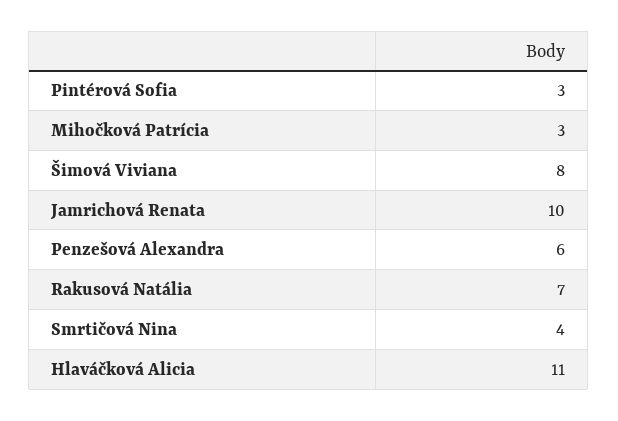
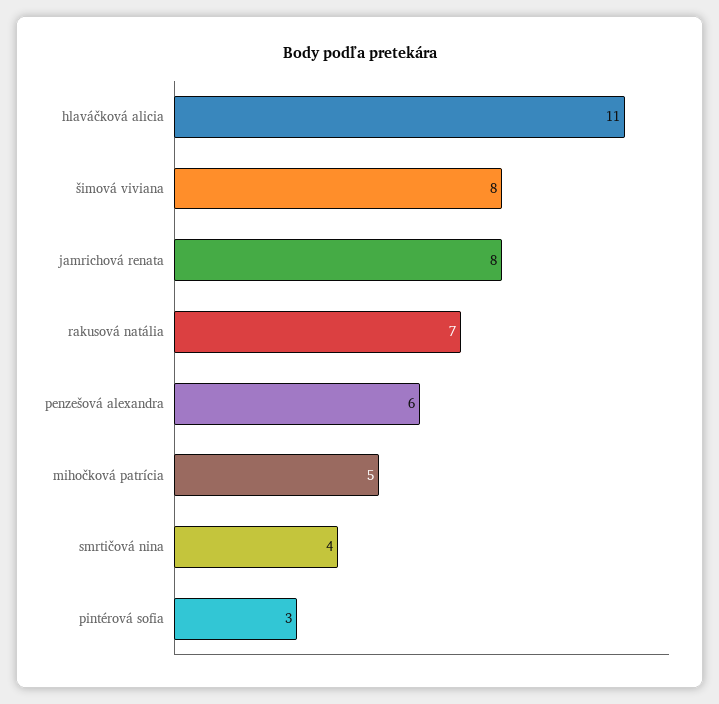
  {
    "Pintérová Sofia": 3,
-   "Mihočková Patrícia": 3,
+   "Mihočková Patrícia": 5,
    "Šimová Viviana": 8,
-   "Jamrichová Renata": 10,
+   "Jamrichová Renata": 8,
    "Penzešová Alexandra": 6,
    "Rakusová Natália": 7,
    "Smrtičová Nina": 4,
    "Hlaváčková Alicia": 11
  }

